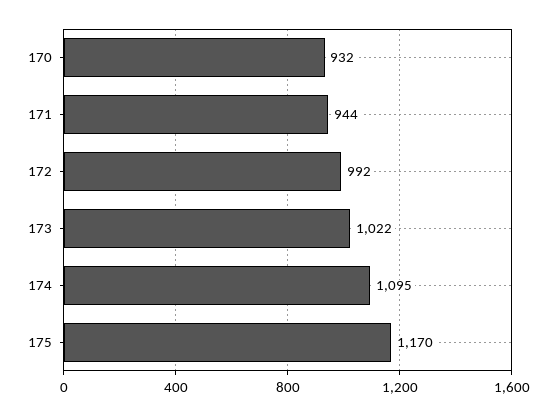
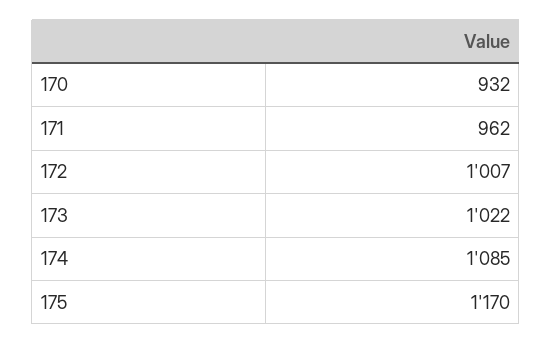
  {
    "170": 932,
-   "171": 944,
+   "171": 962,
-   "172": 992,
+   "172": 1007,
    "173": 1022,
-   "174": 1095,
+   "174": 1085,
    "175": 1170
  }

